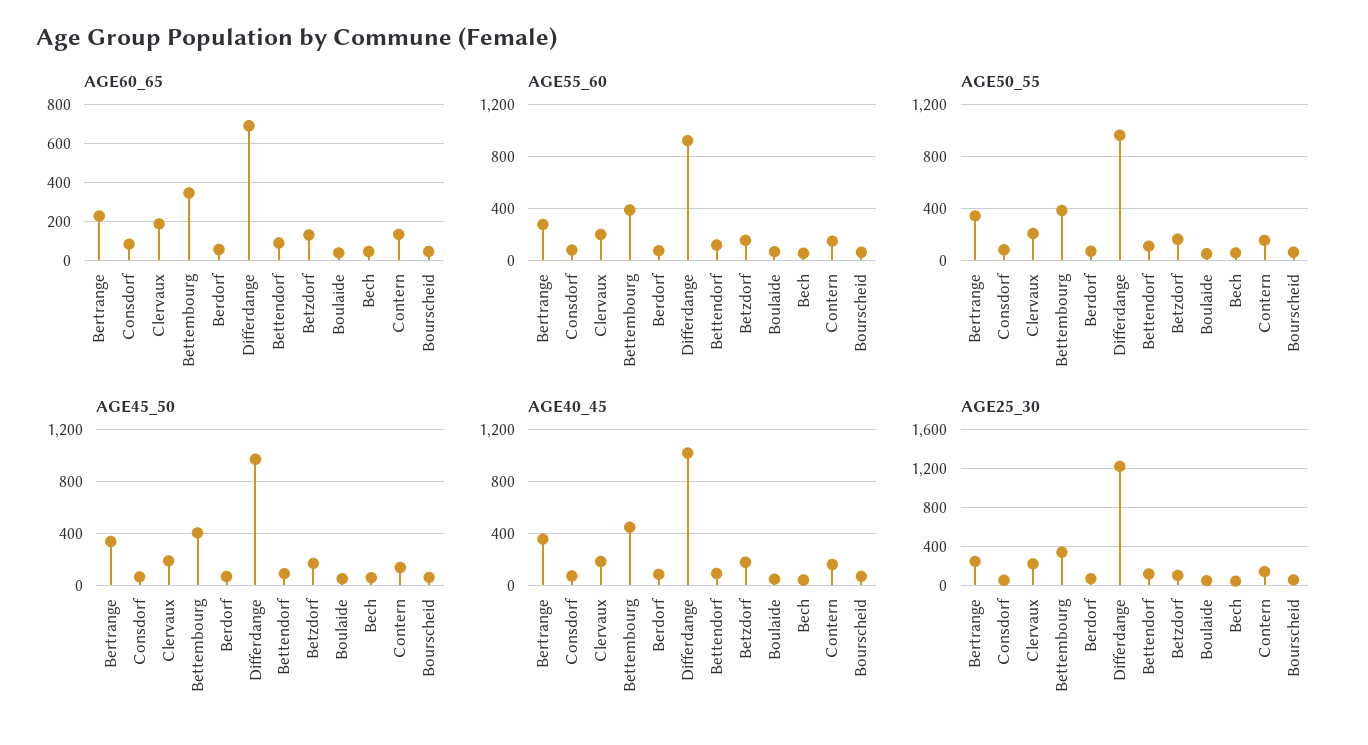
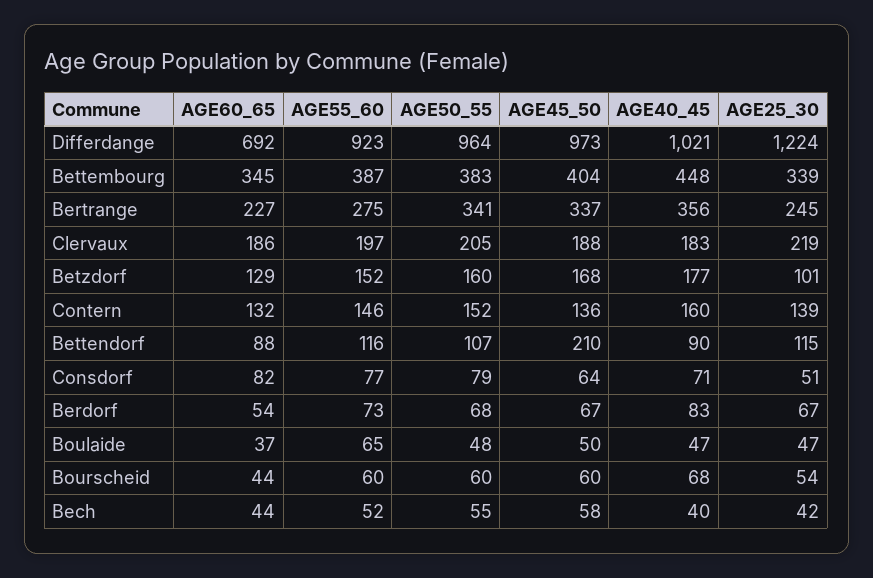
  {
    "AGE60_65": {
      "Bertrange": 227,
      "Consdorf": 82,
      "Clervaux": 186,
      "Bettembourg": 345,
      "Berdorf": 54,
      "Differdange": 692,
      "Bettendorf": 88,
      "Betzdorf": 129,
      "Boulaide": 37,
      "Bech": 44,
      "Contern": 132,
      "Bourscheid": 44
    },
    "AGE55_60": {
      "Bertrange": 275,
      "Consdorf": 77,
      "Clervaux": 197,
      "Bettembourg": 387,
      "Berdorf": 73,
      "Differdange": 923,
      "Bettendorf": 116,
      "Betzdorf": 152,
      "Boulaide": 65,
      "Bech": 52,
      "Contern": 146,
      "Bourscheid": 60
    },
    "AGE50_55": {
      "Bertrange": 341,
      "Consdorf": 79,
      "Clervaux": 205,
      "Bettembourg": 383,
      "Berdorf": 68,
      "Differdange": 964,
      "Bettendorf": 107,
      "Betzdorf": 160,
      "Boulaide": 48,
      "Bech": 55,
      "Contern": 152,
      "Bourscheid": 60
    },
    "AGE45_50": {
      "Bertrange": 337,
      "Consdorf": 64,
      "Clervaux": 188,
      "Bettembourg": 404,
      "Berdorf": 67,
      "Differdange": 973,
-     "Bettendorf": 100,
+     "Bettendorf": 210,
      "Betzdorf": 168,
      "Boulaide": 50,
      "Bech": 58,
      "Contern": 136,
      "Bourscheid": 60
    },
    "AGE40_45": {
      "Bertrange": 356,
      "Consdorf": 71,
      "Clervaux": 183,
      "Bettembourg": 448,
      "Berdorf": 83,
      "Differdange": 1021,
      "Bettendorf": 90,
      "Betzdorf": 177,
      "Boulaide": 47,
      "Bech": 40,
      "Contern": 160,
      "Bourscheid": 68
    },
    "AGE25_30": {
      "Bertrange": 245,
      "Consdorf": 51,
      "Clervaux": 219,
      "Bettembourg": 339,
      "Berdorf": 67,
      "Differdange": 1224,
      "Bettendorf": 115,
      "Betzdorf": 101,
      "Boulaide": 47,
      "Bech": 42,
      "Contern": 139,
      "Bourscheid": 54
    }
  }

